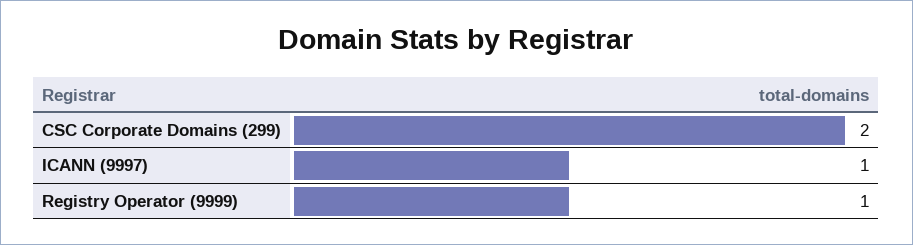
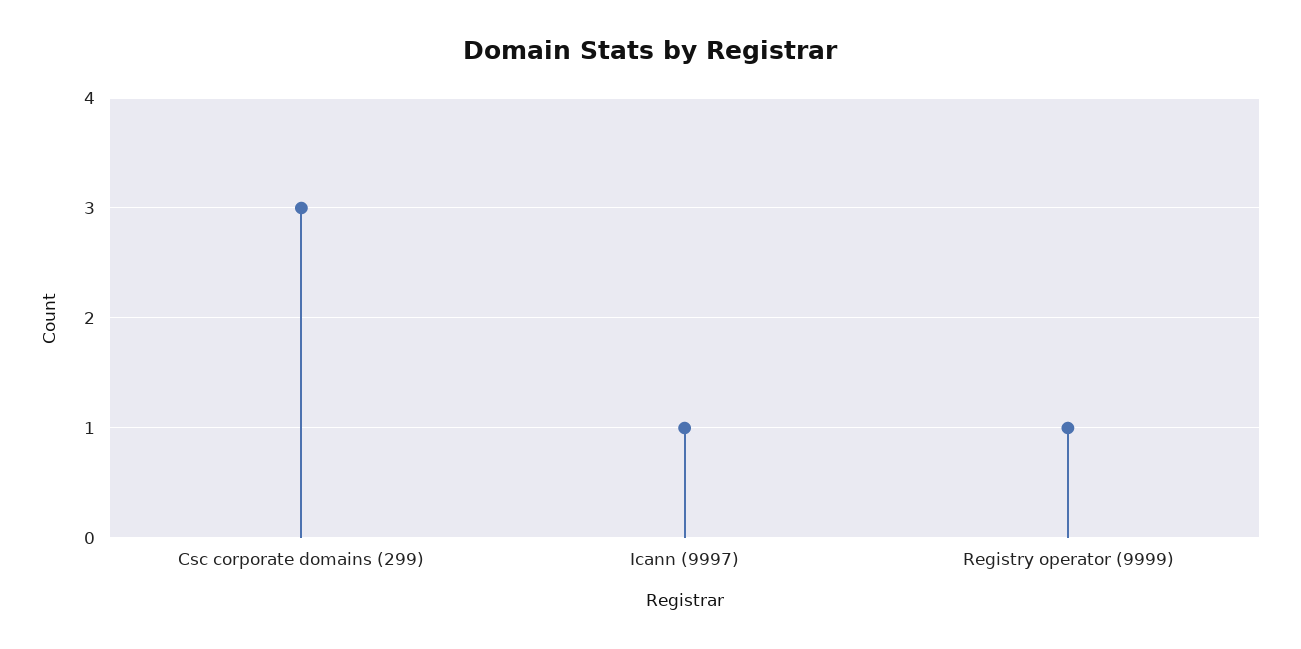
  {
-   "CSC Corporate Domains (299)": 2,
+   "CSC Corporate Domains (299)": 3,
    "ICANN (9997)": 1,
    "Registry Operator (9999)": 1
  }

